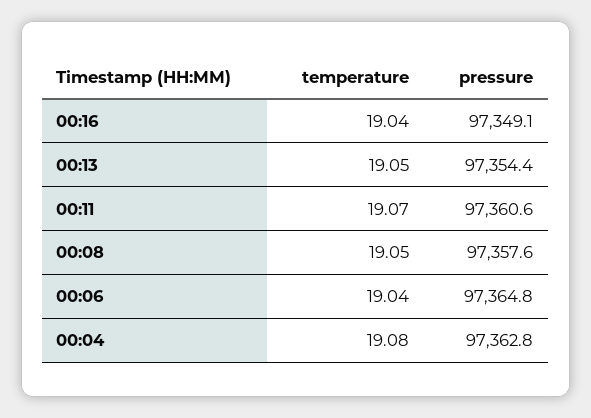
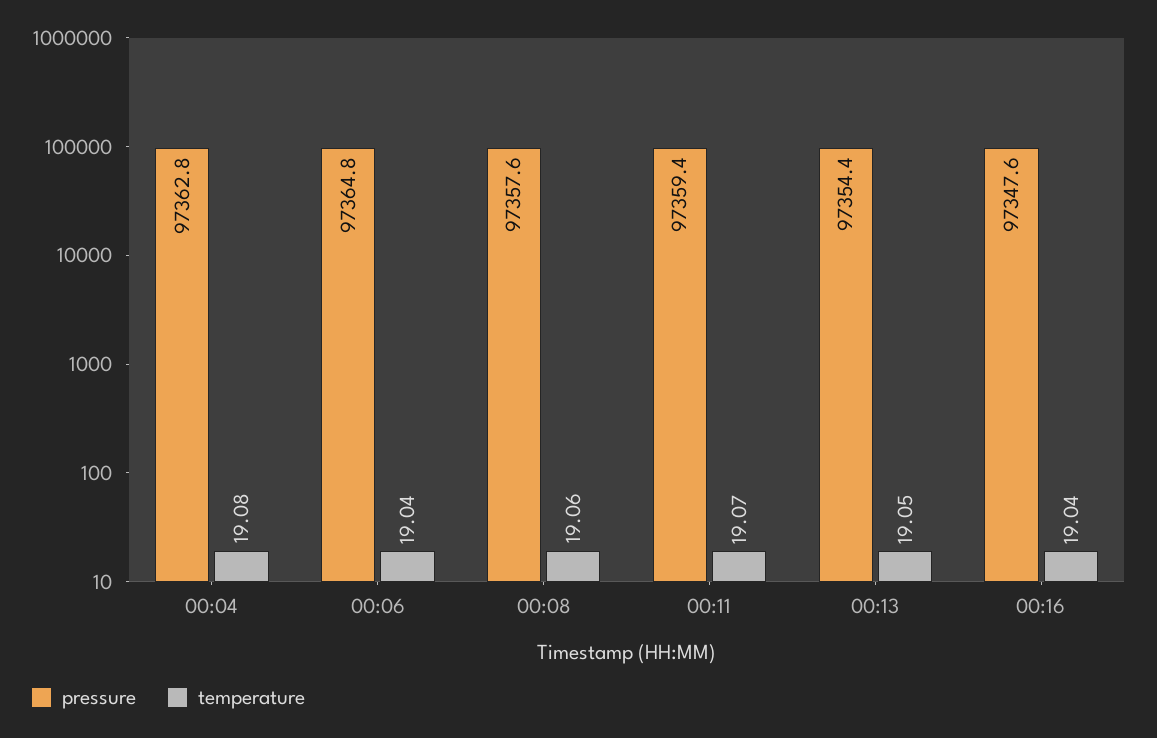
  {
    "temperature": {
      "00:16": 19.04,
      "00:13": 19.05,
      "00:11": 19.07,
-     "00:08": 19.05,
+     "00:08": 19.06,
      "00:06": 19.04,
      "00:04": 19.08
    },
    "pressure": {
-     "00:16": 97349.1,
+     "00:16": 97347.6,
      "00:13": 97354.4,
-     "00:11": 97360.6,
+     "00:11": 97359.4,
      "00:08": 97357.6,
      "00:06": 97364.8,
      "00:04": 97362.8
    }
  }

